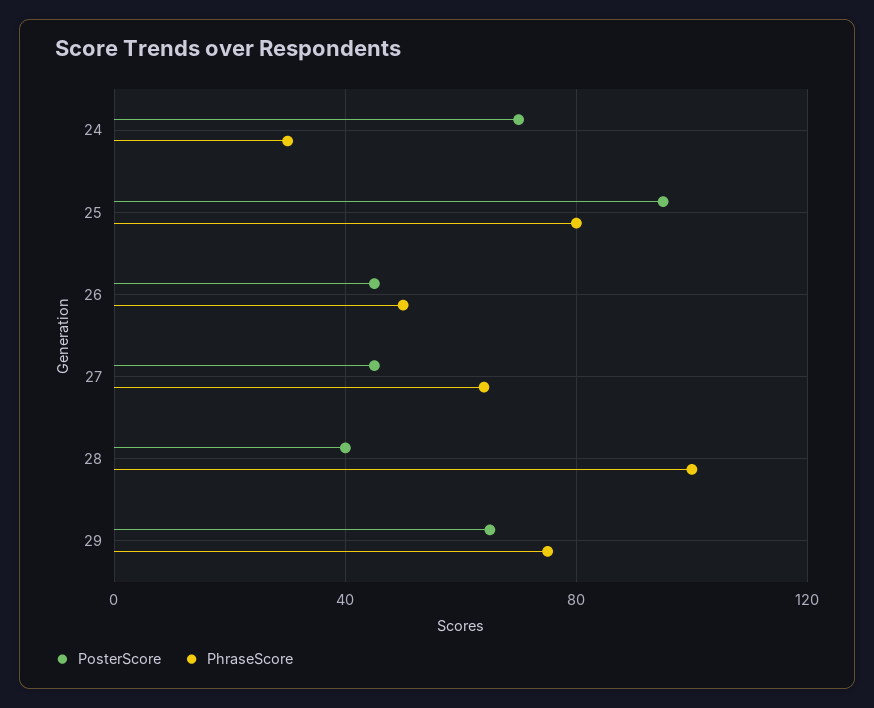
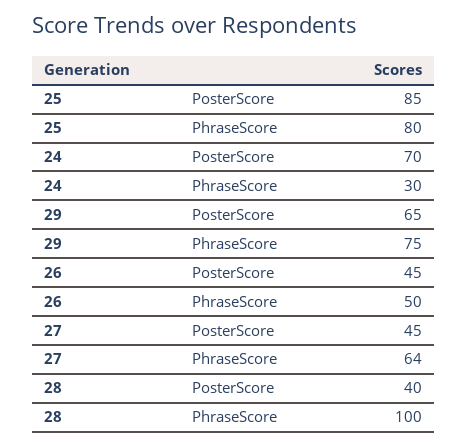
  {
    "PosterScore": {
      "24": 70,
-     "25": 95,
+     "25": 85,
      "26": 45,
      "27": 45,
      "28": 40,
      "29": 65
    },
    "PhraseScore": {
      "24": 30,
      "25": 80,
      "26": 50,
      "27": 64,
      "28": 100,
      "29": 75
    }
  }

